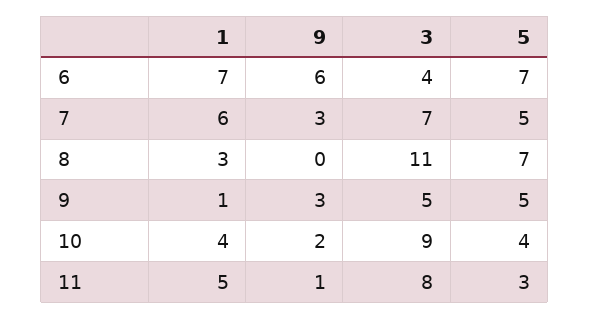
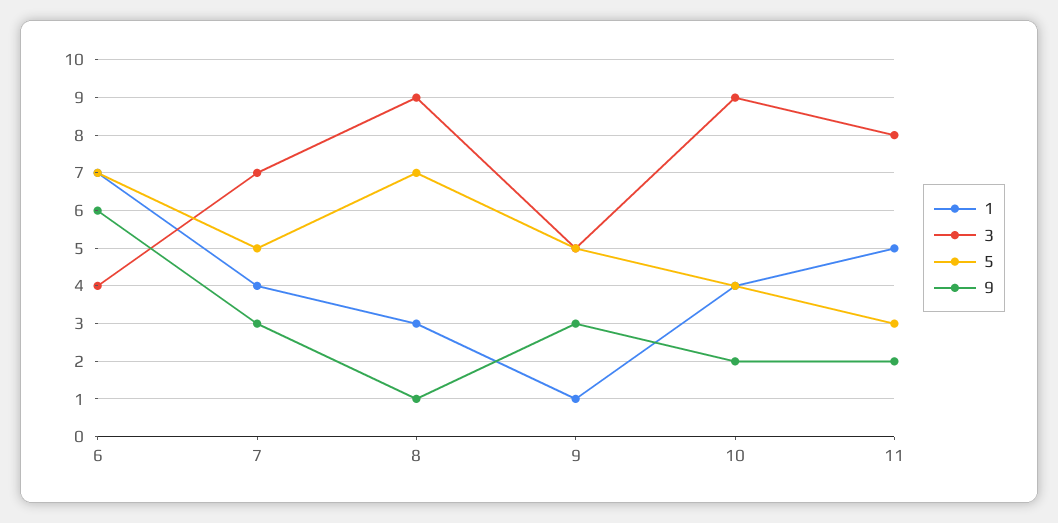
  {
    "1": {
      "6": 7,
-     "7": 6,
+     "7": 4,
      "8": 3,
      "9": 1,
      "10": 4,
      "11": 5
    },
    "9": {
      "6": 6,
      "7": 3,
-     "8": 0,
+     "8": 1,
      "9": 3,
      "10": 2,
-     "11": 1
+     "11": 2
    },
    "3": {
      "6": 4,
      "7": 7,
-     "8": 11,
+     "8": 9,
      "9": 5,
      "10": 9,
      "11": 8
    },
    "5": {
      "6": 7,
      "7": 5,
      "8": 7,
      "9": 5,
      "10": 4,
      "11": 3
    }
  }

